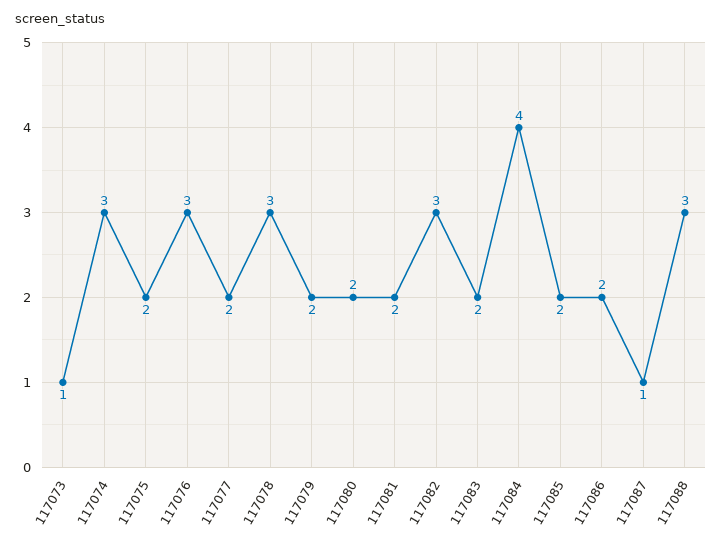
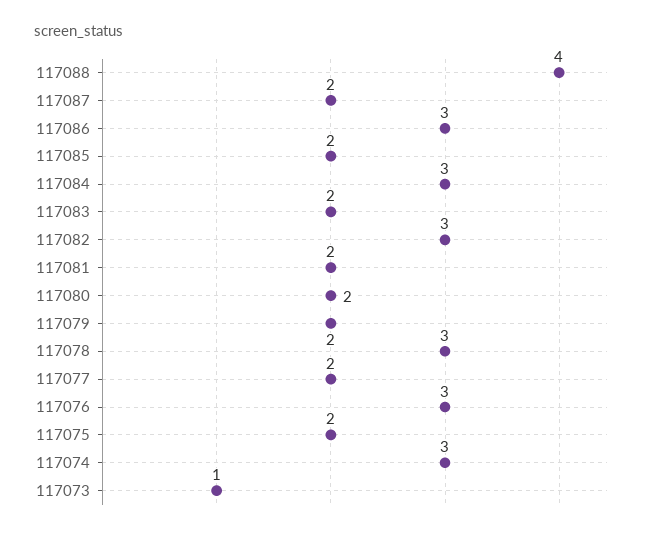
  {
    "117073": 1,
    "117074": 3,
    "117075": 2,
    "117076": 3,
    "117077": 2,
    "117078": 3,
    "117079": 2,
    "117080": 2,
    "117081": 2,
    "117082": 3,
    "117083": 2,
-   "117084": 4,
+   "117084": 3,
    "117085": 2,
-   "117086": 2,
+   "117086": 3,
-   "117087": 1,
+   "117087": 2,
-   "117088": 3
+   "117088": 4
  }

